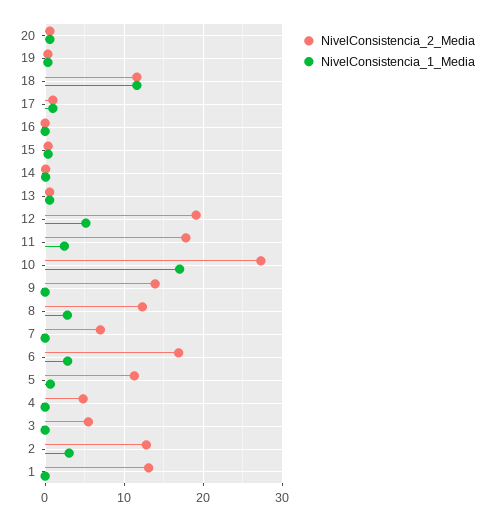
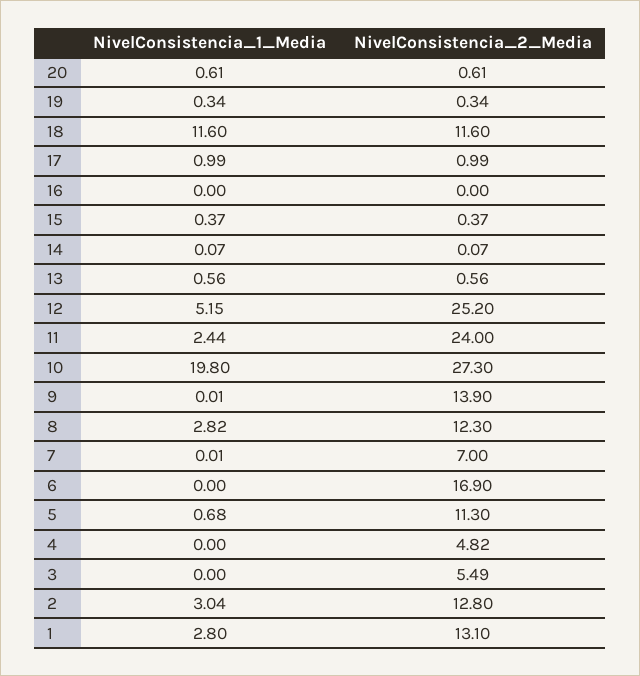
  {
    "NivelConsistencia_2_Media": {
      "20": 0.61,
      "19": 0.34,
      "18": 11.6,
      "17": 0.99,
      "16": 0,
      "15": 0.37,
      "14": 0.07,
      "13": 0.56,
-     "12": 19,
+     "12": 25.2,
-     "11": 18,
+     "11": 24,
      "10": 27.3,
      "9": 13.9,
      "8": 12.3,
      "7": 7,
      "6": 16.9,
      "5": 11.3,
      "4": 4.82,
      "3": 5.49,
      "2": 12.8,
      "1": 13.1
    },
    "NivelConsistencia_1_Media": {
      "20": 0.61,
      "19": 0.34,
      "18": 11.6,
      "17": 0.99,
      "16": 0,
      "15": 0.37,
      "14": 0.07,
      "13": 0.56,
      "12": 5.15,
      "11": 2.44,
-     "10": 17,
+     "10": 19.8,
      "9": 0.01,
      "8": 2.82,
      "7": 0.01,
-     "6": 3,
+     "6": 0,
      "5": 0.68,
      "4": 0,
      "3": 0,
      "2": 3.04,
-     "1": 0
+     "1": 2.8
    }
  }

